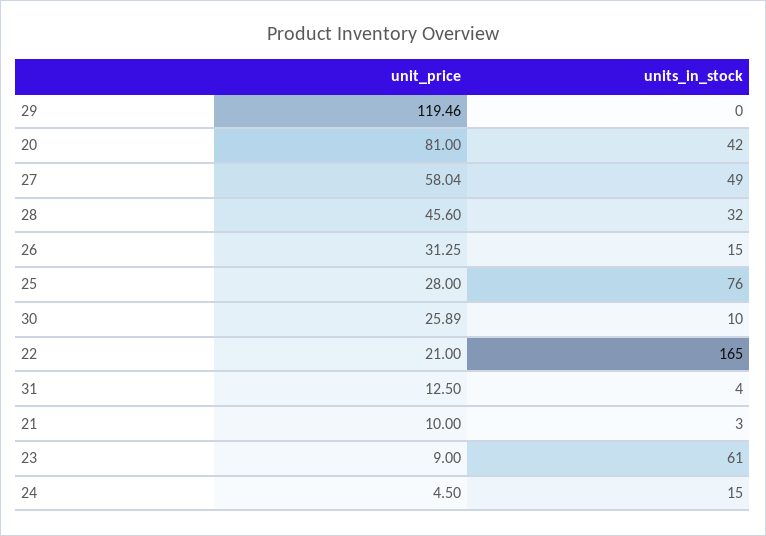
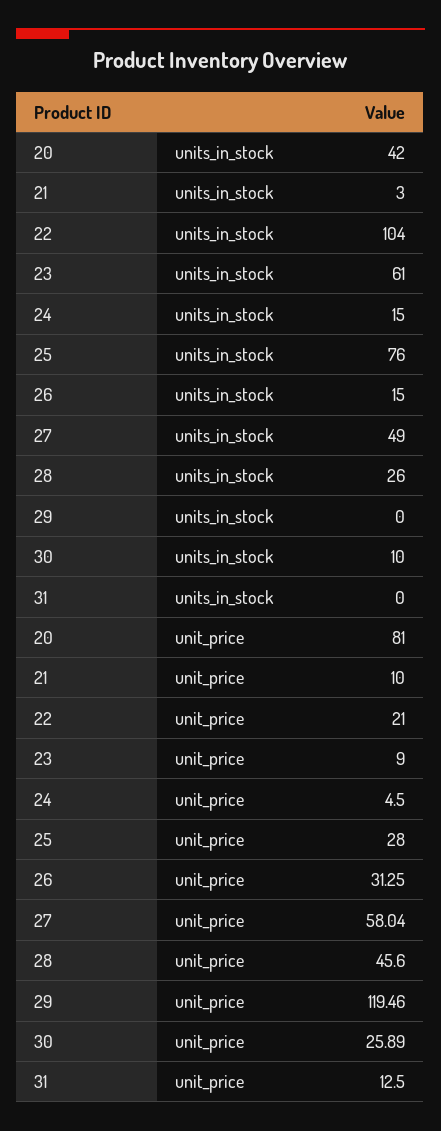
  {
    "unit_price": {
      "29": 119.46,
      "20": 81,
      "27": 58.04,
      "28": 45.6,
      "26": 31.25,
      "25": 28,
      "30": 25.89,
      "22": 21,
      "31": 12.5,
      "21": 10,
      "23": 9,
      "24": 4.5
    },
    "units_in_stock": {
      "29": 0,
      "20": 42,
      "27": 49,
-     "28": 32,
+     "28": 26,
      "26": 15,
      "25": 76,
      "30": 10,
-     "22": 165,
+     "22": 104,
-     "31": 4,
+     "31": 0,
      "21": 3,
      "23": 61,
      "24": 15
    }
  }

